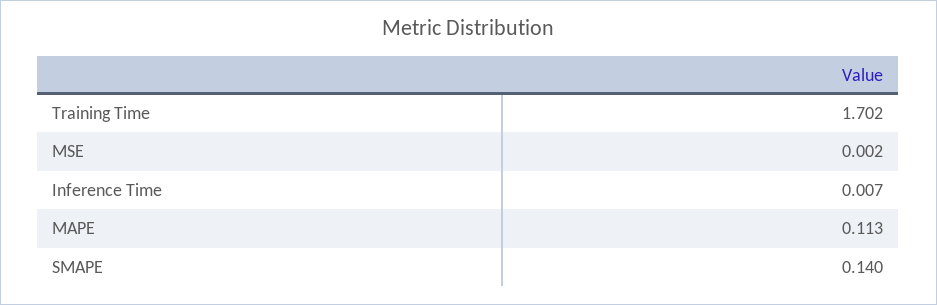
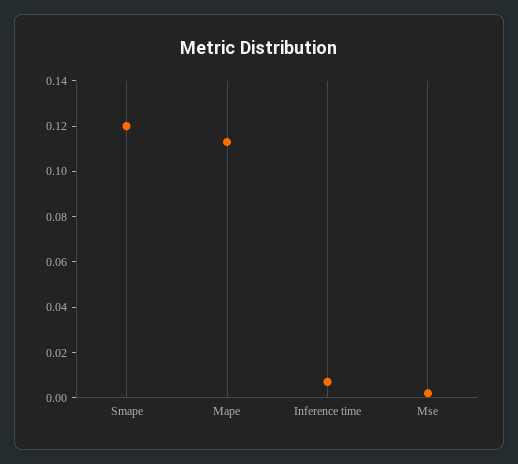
  {
-   "Training Time": 1.702,
    "MSE": 0.002,
    "Inference Time": 0.007,
    "MAPE": 0.113,
-   "SMAPE": 0.14
+   "SMAPE": 0.12
  }

